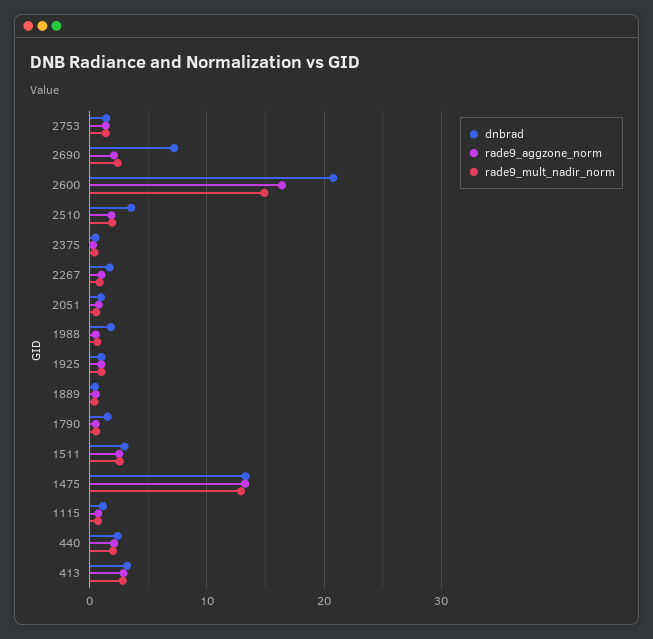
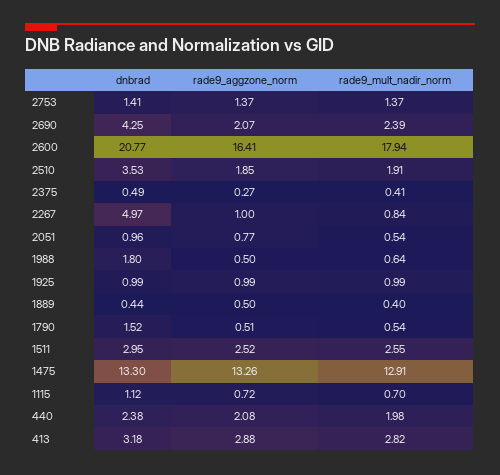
  {
    "dnbrad": {
      "2753": 1.41,
-     "2690": 7,
+     "2690": 4.25,
      "2600": 20.77,
      "2510": 3.53,
      "2375": 0.49,
-     "2267": 2,
+     "2267": 4.97,
      "2051": 0.96,
      "1988": 1.8,
      "1925": 0.99,
      "1889": 0.44,
      "1790": 1.52,
      "1511": 2.95,
      "1475": 13.3,
      "1115": 1.12,
      "440": 2.38,
      "413": 3.18
    },
    "rade9_aggzone_norm": {
      "2753": 1.37,
      "2690": 2.07,
      "2600": 16.41,
      "2510": 1.85,
      "2375": 0.27,
      "2267": 1,
      "2051": 0.77,
      "1988": 0.5,
      "1925": 0.99,
      "1889": 0.5,
      "1790": 0.51,
      "1511": 2.52,
      "1475": 13.26,
      "1115": 0.72,
      "440": 2.08,
      "413": 2.88
    },
    "rade9_mult_nadir_norm": {
      "2753": 1.37,
      "2690": 2.39,
-     "2600": 15,
+     "2600": 17.94,
      "2510": 1.91,
      "2375": 0.41,
      "2267": 0.84,
      "2051": 0.54,
      "1988": 0.64,
      "1925": 0.99,
      "1889": 0.4,
      "1790": 0.54,
      "1511": 2.55,
      "1475": 12.91,
      "1115": 0.7,
      "440": 1.98,
      "413": 2.82
    }
  }

